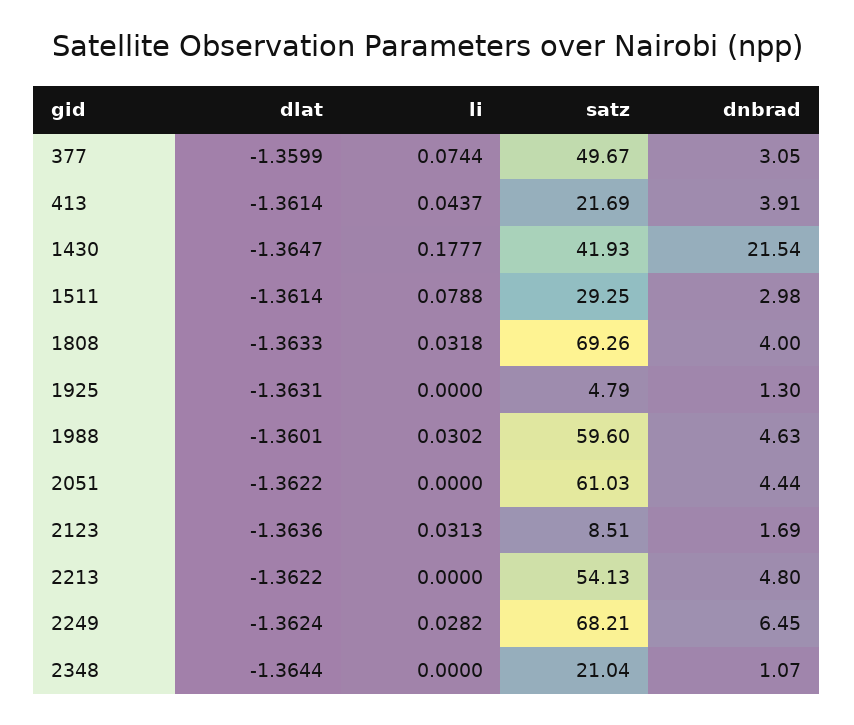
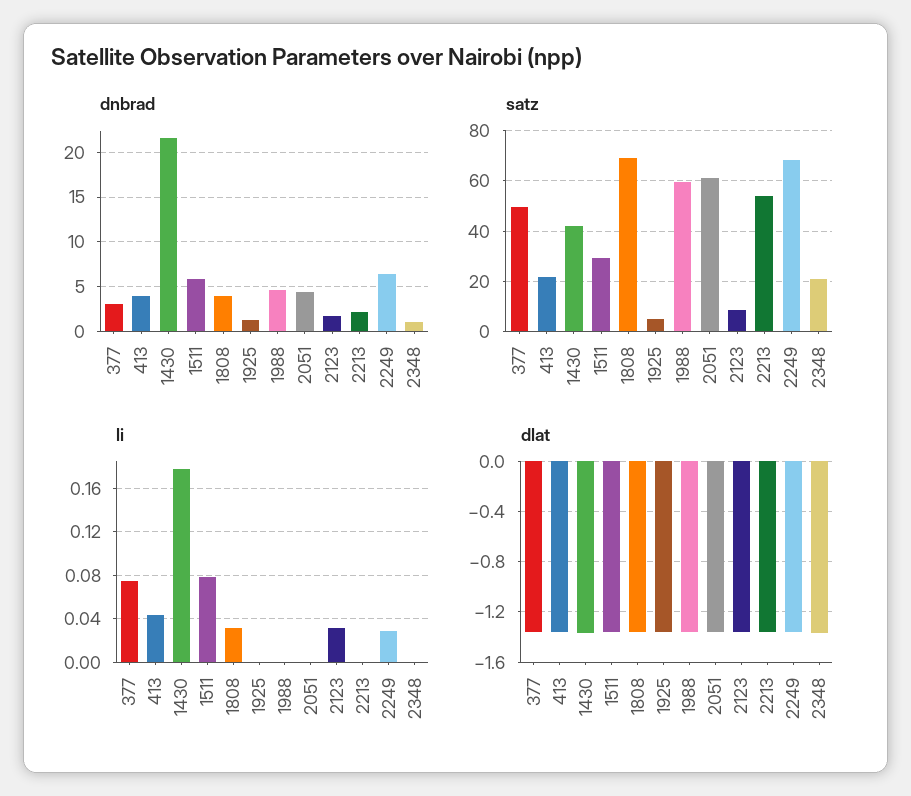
  {
    "dlat": {
      "377": -1.3599,
      "413": -1.3614,
      "1430": -1.3647,
      "1511": -1.3614,
      "1808": -1.3633,
      "1925": -1.3631,
      "1988": -1.3601,
      "2051": -1.3622,
      "2123": -1.3636,
      "2213": -1.3622,
      "2249": -1.3624,
      "2348": -1.3644
    },
    "li": {
      "377": 0.0744,
      "413": 0.0437,
      "1430": 0.1777,
      "1511": 0.0788,
      "1808": 0.0318,
      "1925": 0,
-     "1988": 0.0302,
+     "1988": 0,
      "2051": 0,
      "2123": 0.0313,
      "2213": 0,
      "2249": 0.0282,
      "2348": 0
    },
    "satz": {
      "377": 49.67,
      "413": 21.69,
      "1430": 41.93,
      "1511": 29.25,
      "1808": 69.26,
      "1925": 4.79,
      "1988": 59.6,
      "2051": 61.03,
      "2123": 8.51,
      "2213": 54.13,
      "2249": 68.21,
      "2348": 21.04
    },
    "dnbrad": {
      "377": 3.05,
      "413": 3.91,
      "1430": 21.54,
-     "1511": 2.98,
+     "1511": 6,
      "1808": 4,
      "1925": 1.3,
      "1988": 4.63,
      "2051": 4.44,
      "2123": 1.69,
-     "2213": 4.8,
+     "2213": 2,
      "2249": 6.45,
      "2348": 1.07
    }
  }

